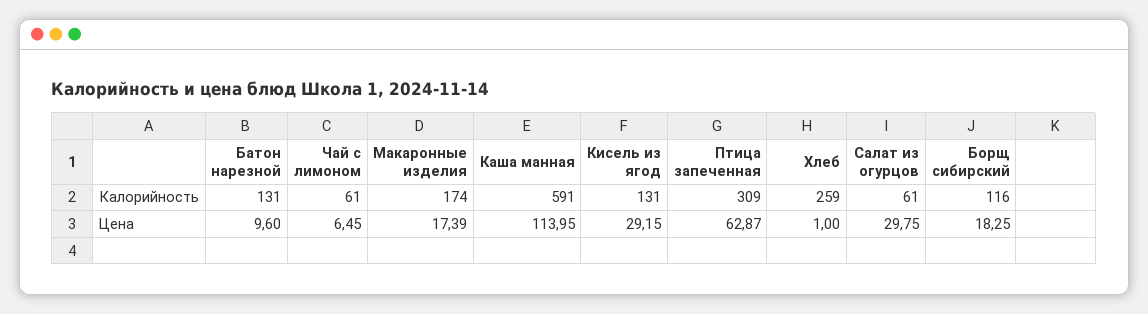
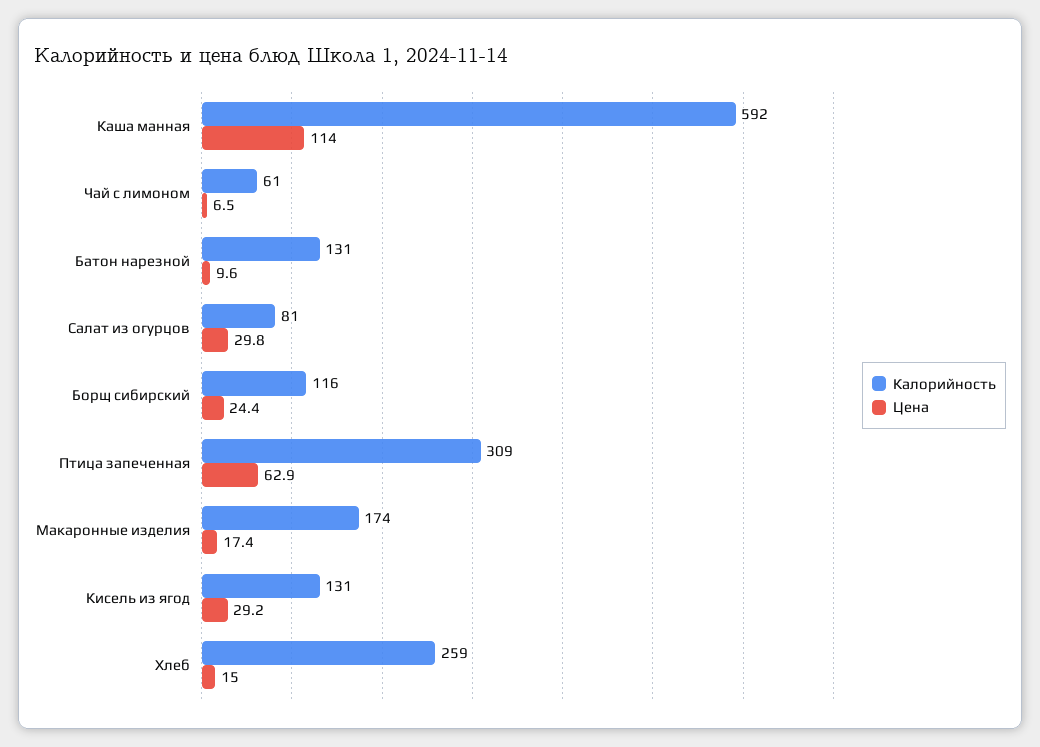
  {
    "Калорийность": {
      "Батон нарезной": 131,
      "Чай с лимоном": 61,
      "Макаронные изделия": 174,
-     "Каша манная": 591,
+     "Каша манная": 592,
      "Кисель из ягод": 131,
      "Птица запеченная": 309,
      "Хлеб": 259,
-     "Салат из огурцов": 61,
+     "Салат из огурцов": 81,
      "Борщ сибирский": 116
    },
    "Цена": {
      "Батон нарезной": 9.6,
      "Чай с лимоном": 6.45,
      "Макаронные изделия": 17.39,
      "Каша манная": 113.95,
      "Кисель из ягод": 29.15,
      "Птица запеченная": 62.87,
-     "Хлеб": 1,
+     "Хлеб": 15,
      "Салат из огурцов": 29.75,
-     "Борщ сибирский": 18.25
+     "Борщ сибирский": 24.4
    }
  }

